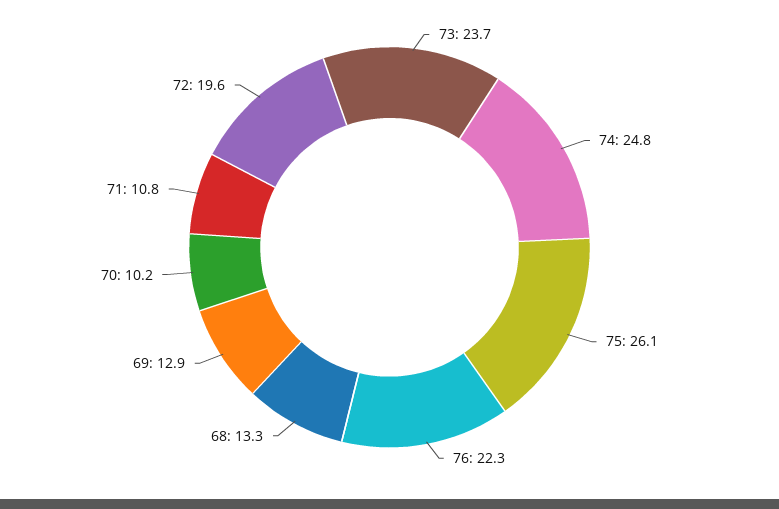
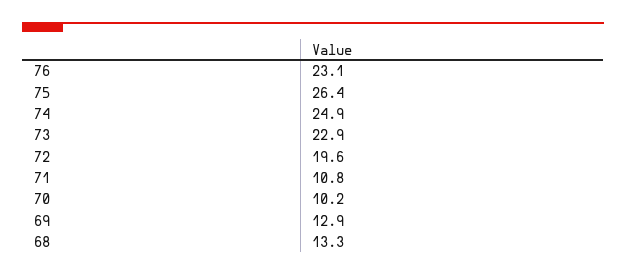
  {
-   "73": 23.7,
+   "73": 22.9,
-   "74": 24.8,
+   "74": 24.9,
-   "75": 26.1,
+   "75": 26.4,
-   "76": 22.3,
+   "76": 23.1,
    "68": 13.3,
    "69": 12.9,
    "70": 10.2,
    "71": 10.8,
    "72": 19.6
  }

